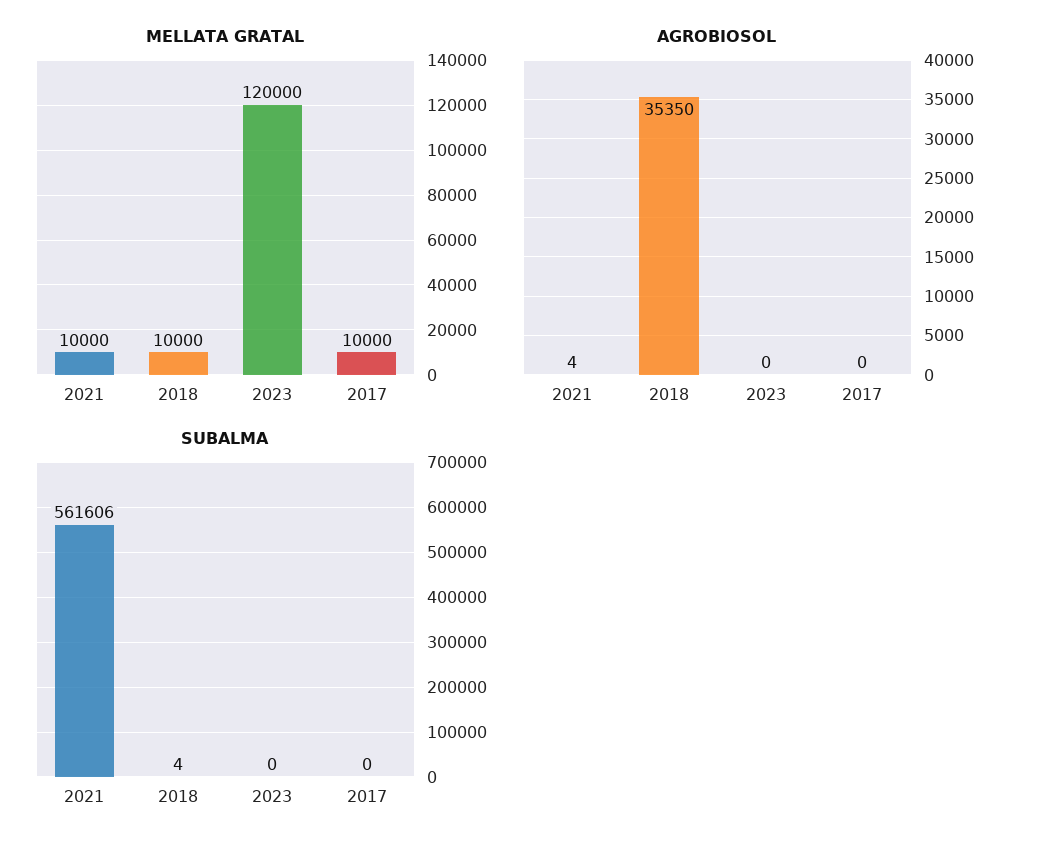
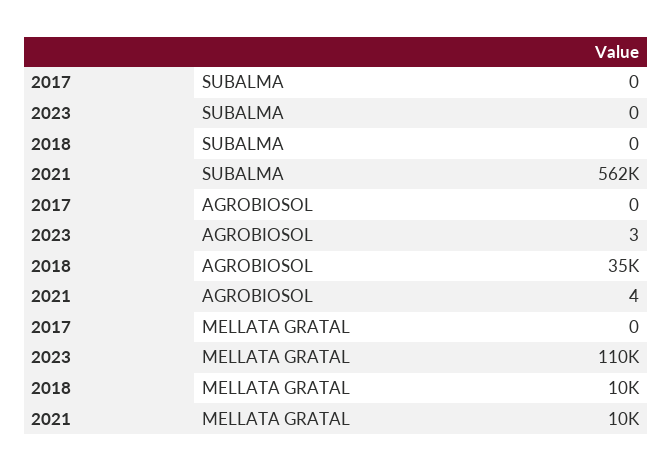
  {
    "MELLATA GRATAL": {
      "2021": 10000,
      "2018": 10000,
-     "2023": 120000,
+     "2023": 110000,
-     "2017": 10000
+     "2017": 0
    },
    "AGROBIOSOL": {
      "2021": 4,
      "2018": 35350,
-     "2023": 0,
+     "2023": 3,
      "2017": 0
    },
    "SUBALMA": {
      "2021": 561606,
-     "2018": 4,
+     "2018": 0,
      "2023": 0,
      "2017": 0
    }
  }

